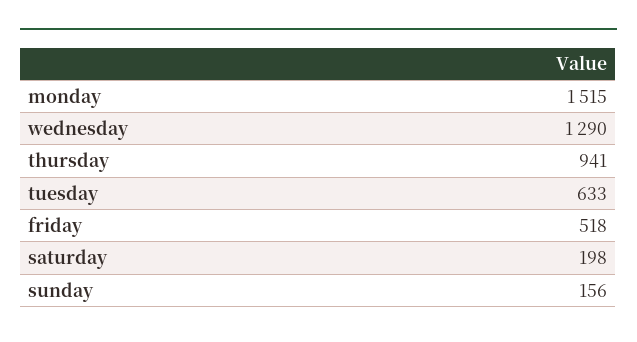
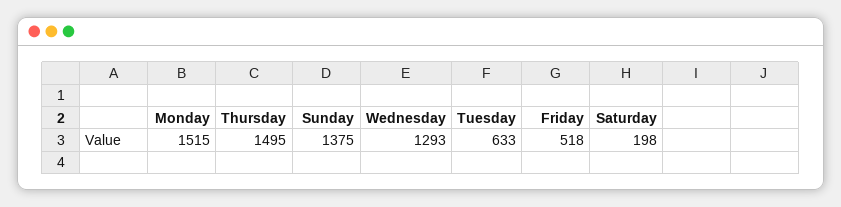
  {
    "monday": 1515,
-   "wednesday": 1290,
+   "wednesday": 1293,
-   "thursday": 941,
+   "thursday": 1495,
    "tuesday": 633,
    "friday": 518,
    "saturday": 198,
-   "sunday": 156
+   "sunday": 1375
  }

